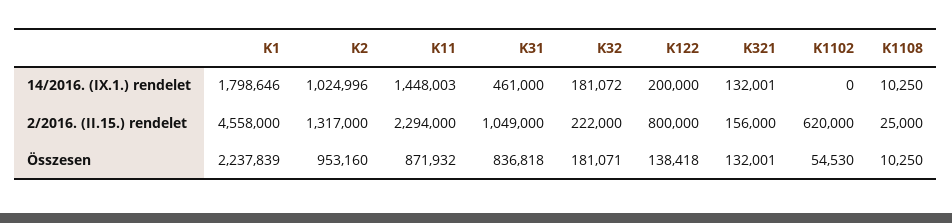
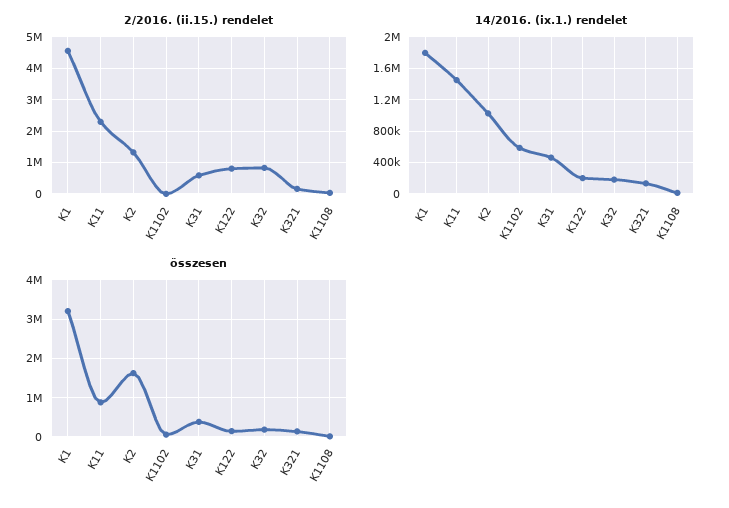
  {
    "14/2016. (IX.1.) rendelet": {
      "K1": 1798646,
      "K2": 1024996,
      "K11": 1448003,
      "K31": 461000,
      "K32": 181072,
      "K122": 200000,
      "K321": 132001,
-     "K1102": 0,
+     "K1102": 600000,
      "K1108": 10250
    },
    "2/2016. (II.15.) rendelet": {
      "K1": 4558000,
      "K2": 1317000,
      "K11": 2294000,
-     "K31": 1049000,
+     "K31": 600000,
-     "K32": 222000,
+     "K32": 800000,
      "K122": 800000,
      "K321": 156000,
-     "K1102": 620000,
+     "K1102": 0,
      "K1108": 25000
    },
    "Összesen": {
-     "K1": 2237839,
+     "K1": 3200000,
-     "K2": 953160,
+     "K2": 1600000,
      "K11": 871932,
-     "K31": 836818,
+     "K31": 400000,
      "K32": 181071,
      "K122": 138418,
      "K321": 132001,
      "K1102": 54530,
      "K1108": 10250
    }
  }

